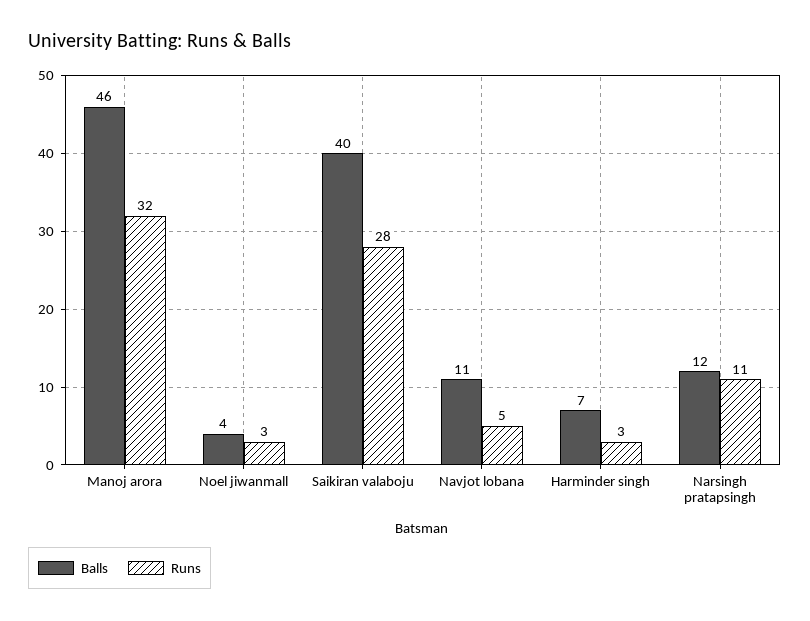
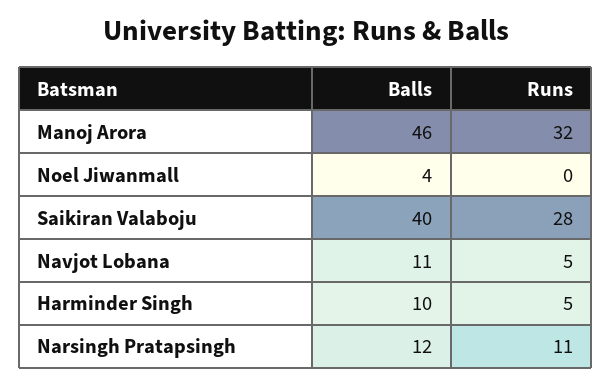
  {
    "Balls": {
      "Manoj arora": 46,
      "Noel jiwanmall": 4,
      "Saikiran valaboju": 40,
      "Navjot lobana": 11,
-     "Harminder singh": 7,
+     "Harminder singh": 10,
      "Narsingh pratapsingh": 12
    },
    "Runs": {
      "Manoj arora": 32,
-     "Noel jiwanmall": 3,
+     "Noel jiwanmall": 0,
      "Saikiran valaboju": 28,
      "Navjot lobana": 5,
-     "Harminder singh": 3,
+     "Harminder singh": 5,
      "Narsingh pratapsingh": 11
    }
  }

